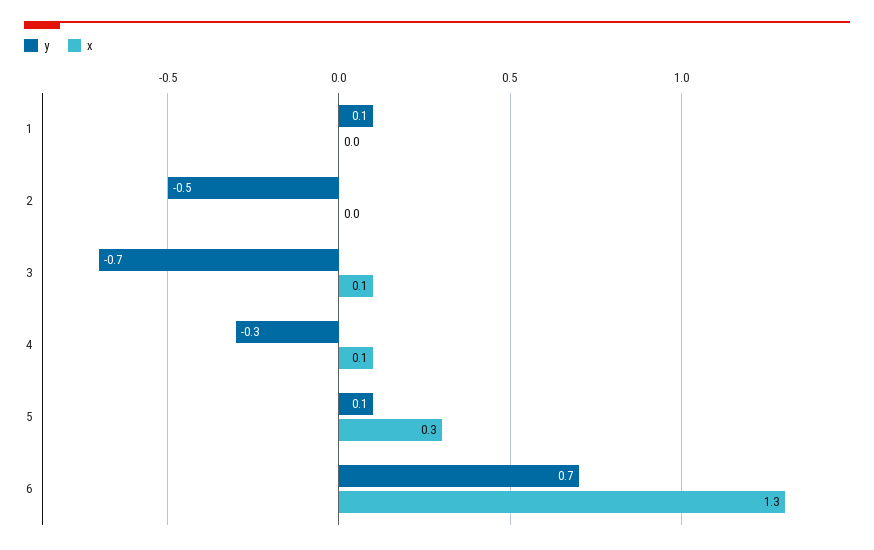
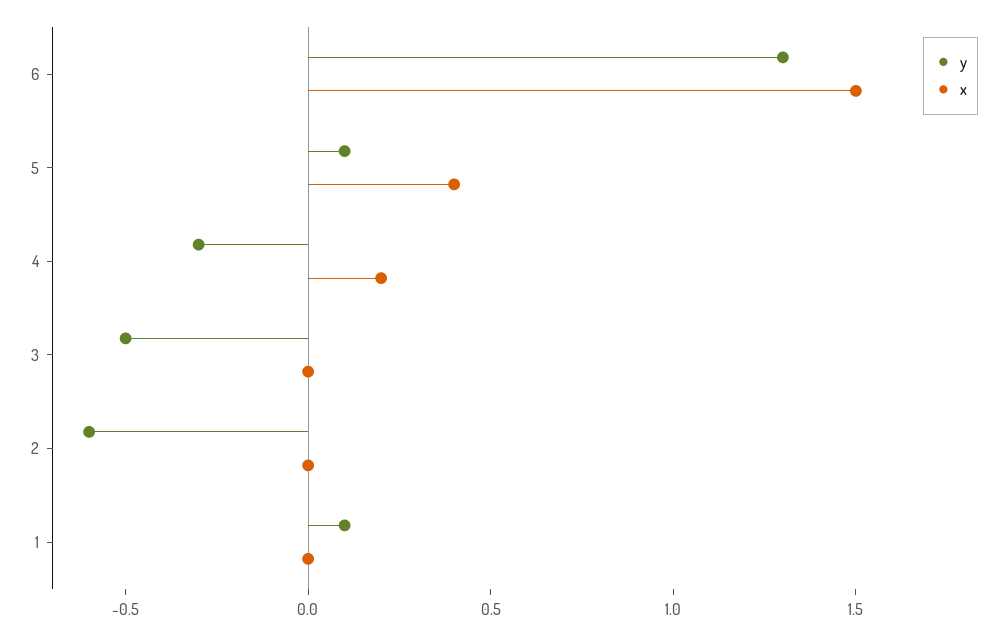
  {
    "y": {
      "1": 0.1,
-     "2": -0.5,
+     "2": -0.6,
-     "3": -0.7,
+     "3": -0.5,
      "4": -0.3,
      "5": 0.1,
-     "6": 0.7
+     "6": 1.3
    },
    "x": {
      "1": 0,
      "2": 0,
-     "3": 0.1,
+     "3": 0,
-     "4": 0.1,
+     "4": 0.2,
-     "5": 0.3,
+     "5": 0.4,
-     "6": 1.3
+     "6": 1.5
    }
  }

